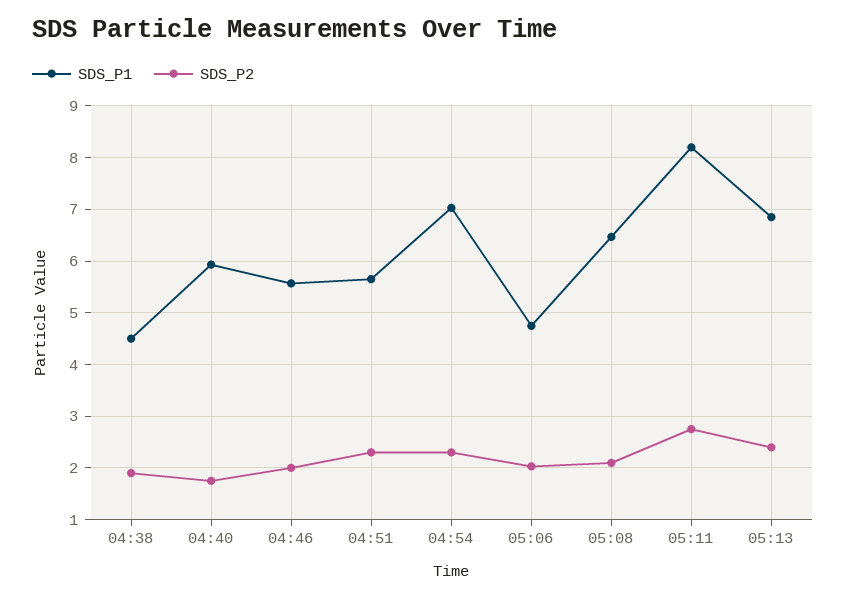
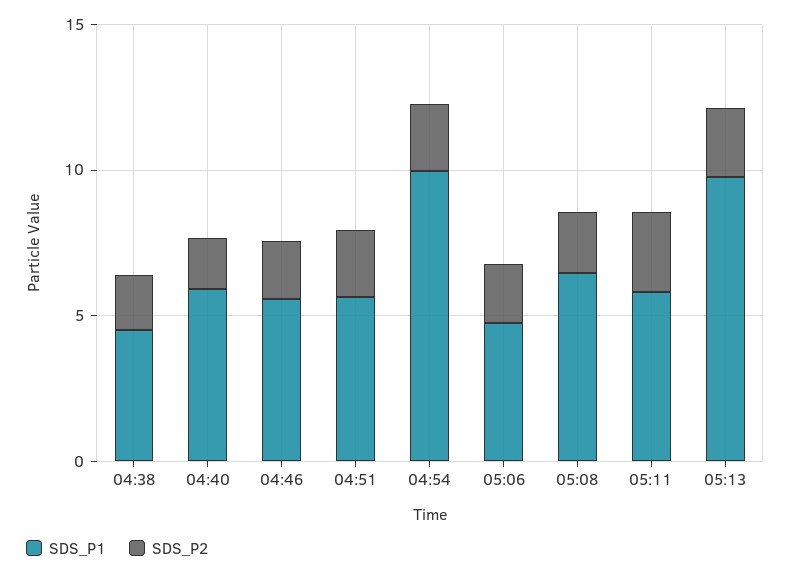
  {
    "SDS_P1": {
      "04:38": 4.6,
      "04:40": 6,
      "04:46": 5.6,
      "04:51": 5.6,
-     "04:54": 7,
+     "04:54": 10,
      "05:06": 4.8,
      "05:08": 6.4,
-     "05:11": 8.2,
+     "05:11": 6,
-     "05:13": 6.8
+     "05:13": 10
    },
    "SDS_P2": {
      "04:38": 2,
      "04:40": 1.8,
      "04:46": 2,
      "04:51": 2.4,
      "04:54": 2.4,
      "05:06": 2,
      "05:08": 2.2,
      "05:11": 2.8,
      "05:13": 2.4
    }
  }

